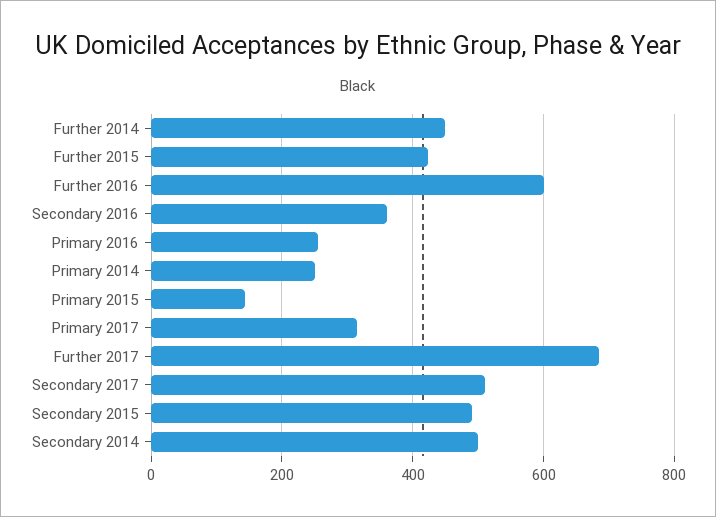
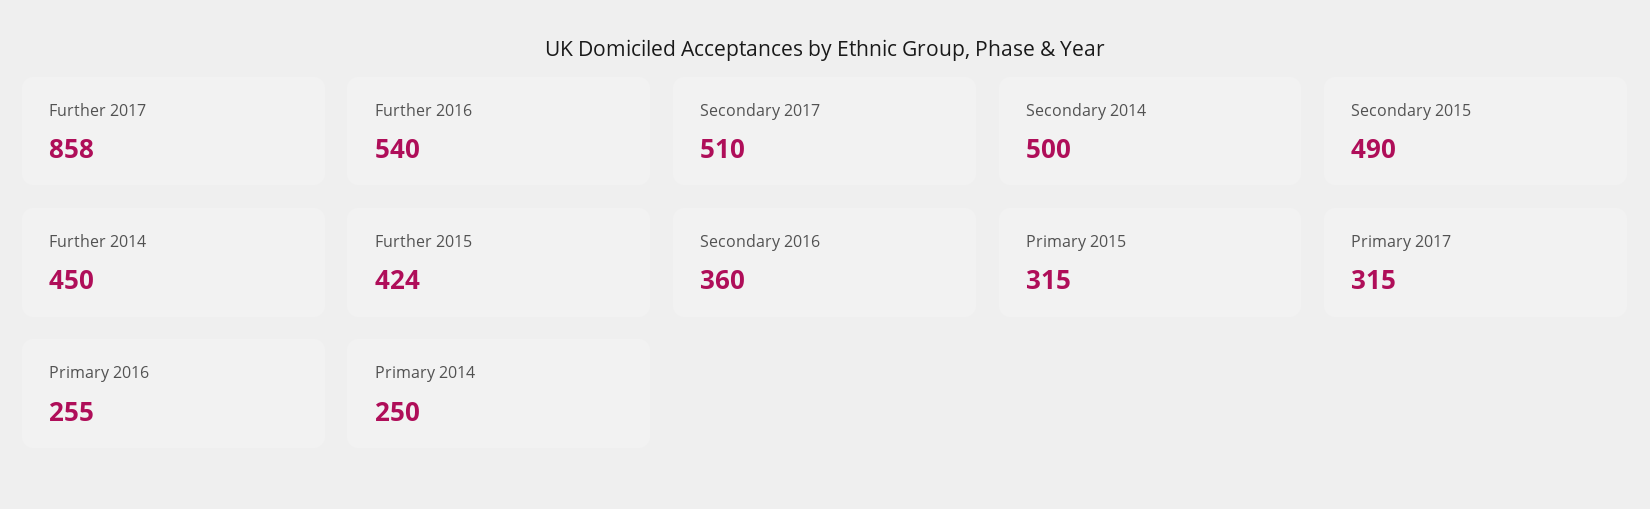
  {
    "Further 2014": 450,
    "Further 2015": 424,
-   "Further 2016": 600,
+   "Further 2016": 540,
    "Secondary 2016": 360,
    "Primary 2016": 255,
    "Primary 2014": 250,
-   "Primary 2015": 140,
+   "Primary 2015": 315,
    "Primary 2017": 315,
-   "Further 2017": 680,
+   "Further 2017": 858,
    "Secondary 2017": 510,
    "Secondary 2015": 490,
    "Secondary 2014": 500
  }

